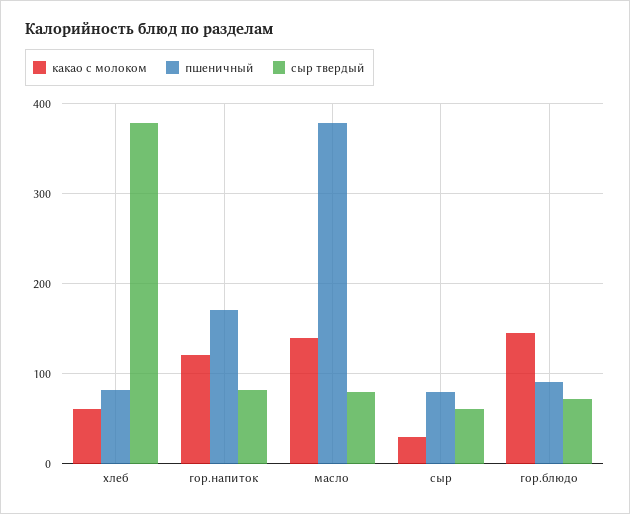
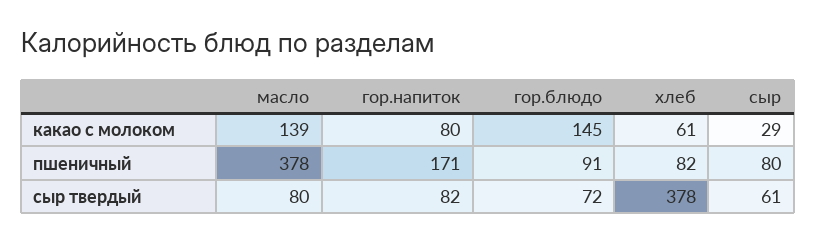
  {
    "какао с молоком": {
      "хлеб": 61,
-     "гор.напиток": 120,
+     "гор.напиток": 80,
      "масло": 139,
      "сыр": 29,
      "гор.блюдо": 145
    },
    "пшеничный": {
      "хлеб": 82,
      "гор.напиток": 171,
      "масло": 378,
      "сыр": 80,
      "гор.блюдо": 91
    },
    "сыр твердый": {
      "хлеб": 378,
      "гор.напиток": 82,
      "масло": 80,
      "сыр": 61,
      "гор.блюдо": 72
    }
  }

